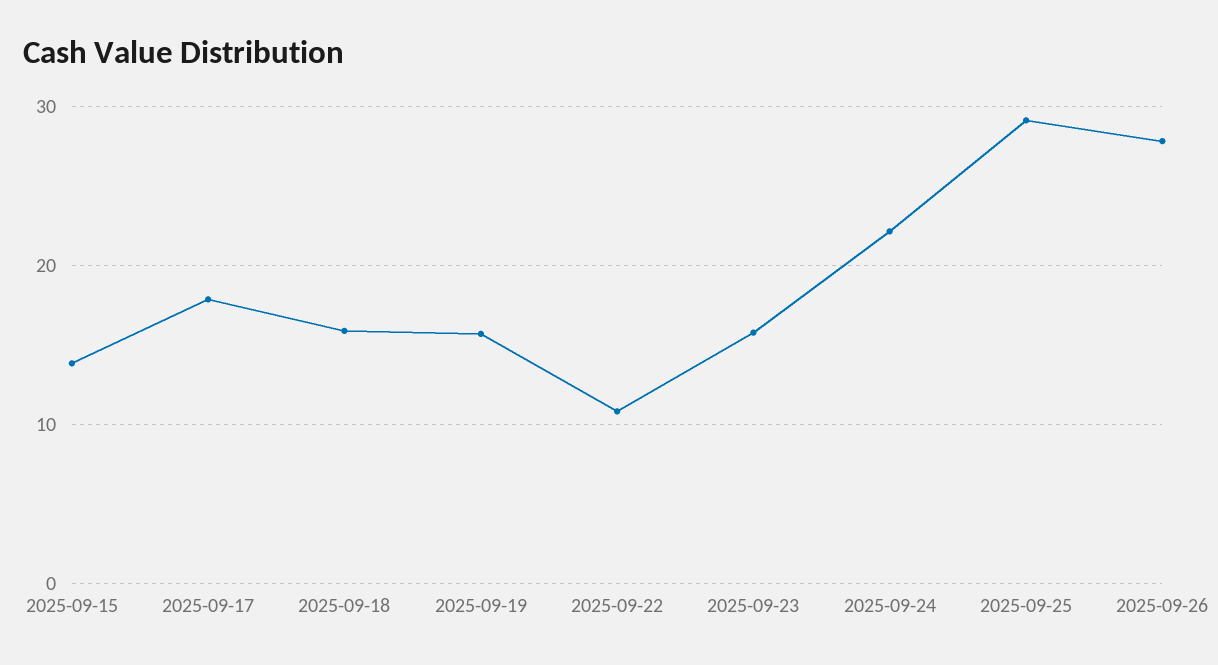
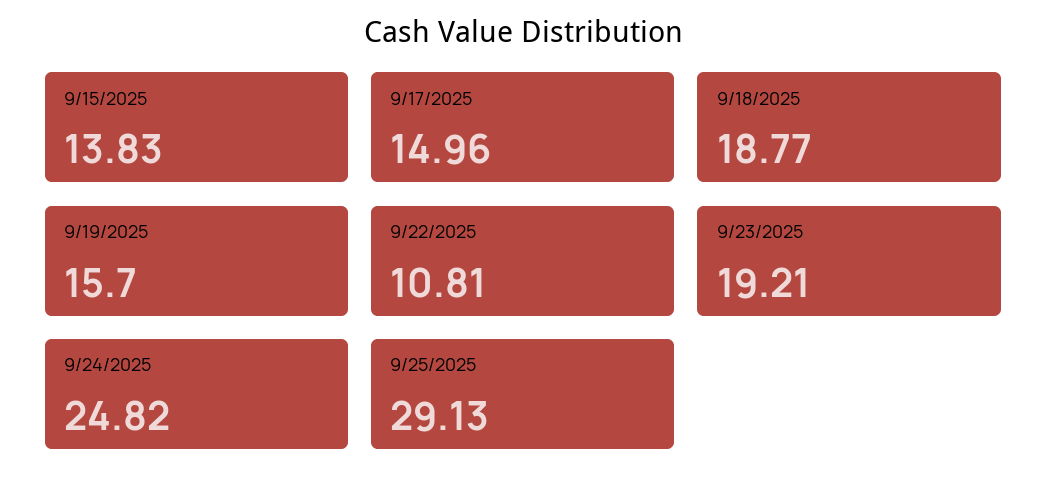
  {
    "2025-09-15": 13.83,
-   "2025-09-17": 18,
+   "2025-09-17": 14.96,
-   "2025-09-18": 16,
+   "2025-09-18": 18.77,
    "2025-09-19": 15.7,
    "2025-09-22": 10.81,
-   "2025-09-23": 16,
+   "2025-09-23": 19.21,
-   "2025-09-24": 22,
+   "2025-09-24": 24.82,
-   "2025-09-25": 29.13,
+   "2025-09-25": 29.13
-   "2025-09-26": 28
  }

